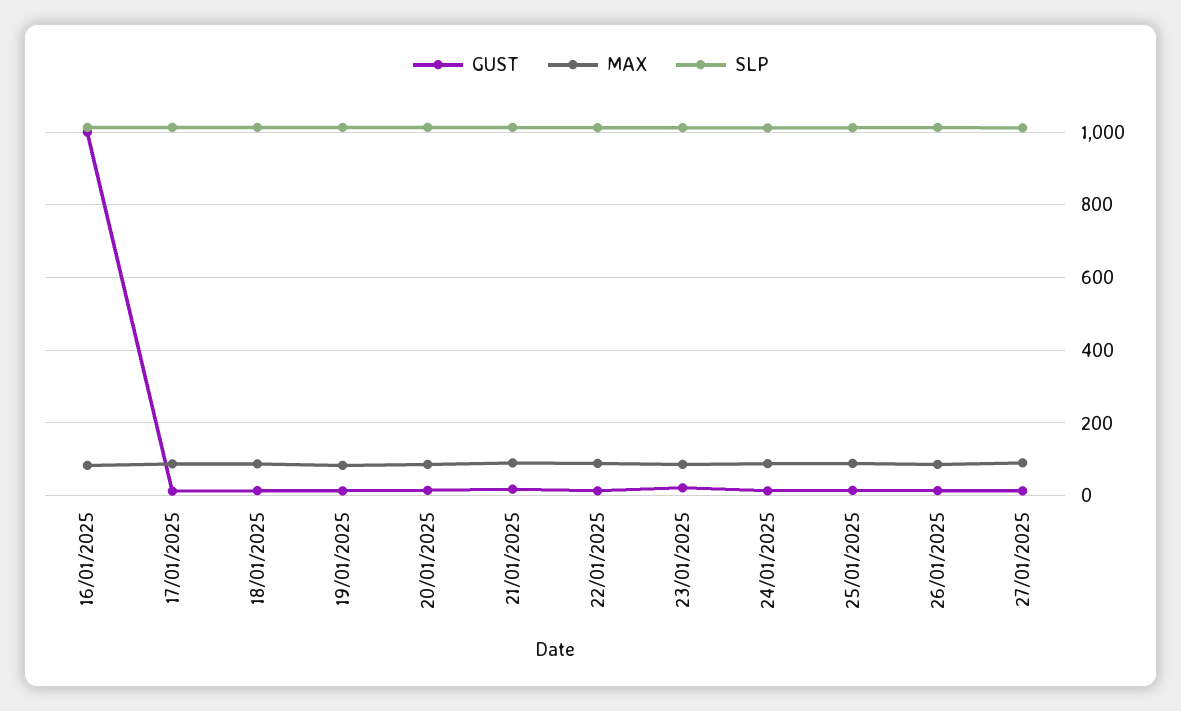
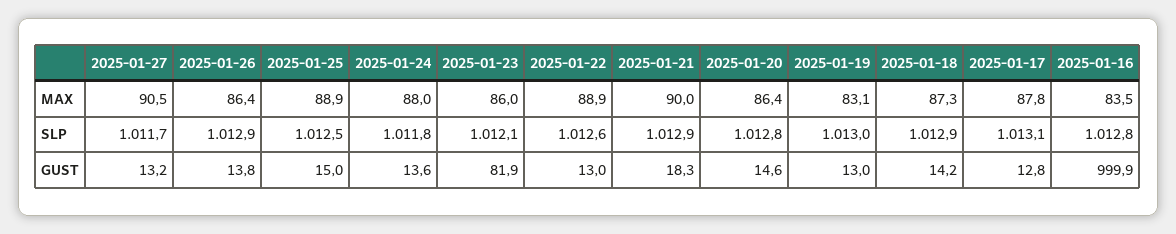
  {
    "GUST": {
      "16/01/2025": 999.9,
      "17/01/2025": 12.8,
      "18/01/2025": 14.2,
      "19/01/2025": 13,
      "20/01/2025": 14.6,
      "21/01/2025": 18.3,
      "22/01/2025": 13,
-     "23/01/2025": 20,
+     "23/01/2025": 81.9,
      "24/01/2025": 13.6,
      "25/01/2025": 15,
      "26/01/2025": 13.8,
      "27/01/2025": 13.2
    },
    "MAX": {
      "16/01/2025": 83.5,
      "17/01/2025": 87.8,
      "18/01/2025": 87.3,
      "19/01/2025": 83.1,
      "20/01/2025": 86.4,
      "21/01/2025": 90,
      "22/01/2025": 88.9,
      "23/01/2025": 86,
      "24/01/2025": 88,
      "25/01/2025": 88.9,
      "26/01/2025": 86.4,
      "27/01/2025": 90.5
    },
    "SLP": {
      "16/01/2025": 1012.8,
      "17/01/2025": 1013.1,
      "18/01/2025": 1012.9,
      "19/01/2025": 1013,
      "20/01/2025": 1012.8,
      "21/01/2025": 1012.9,
      "22/01/2025": 1012.6,
      "23/01/2025": 1012.1,
      "24/01/2025": 1011.8,
      "25/01/2025": 1012.5,
      "26/01/2025": 1012.9,
      "27/01/2025": 1011.7
    }
  }

